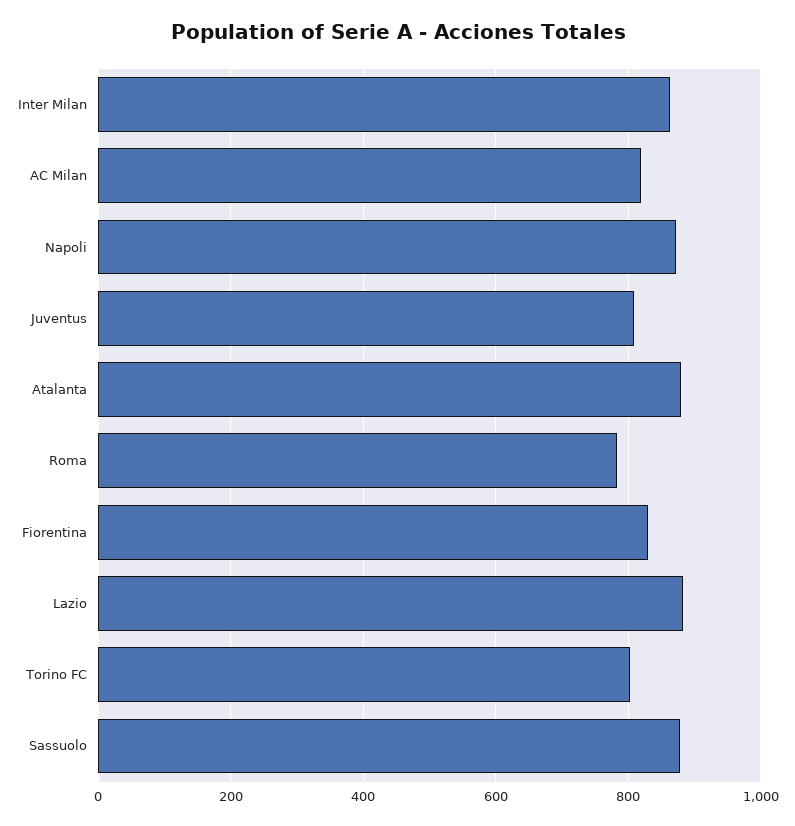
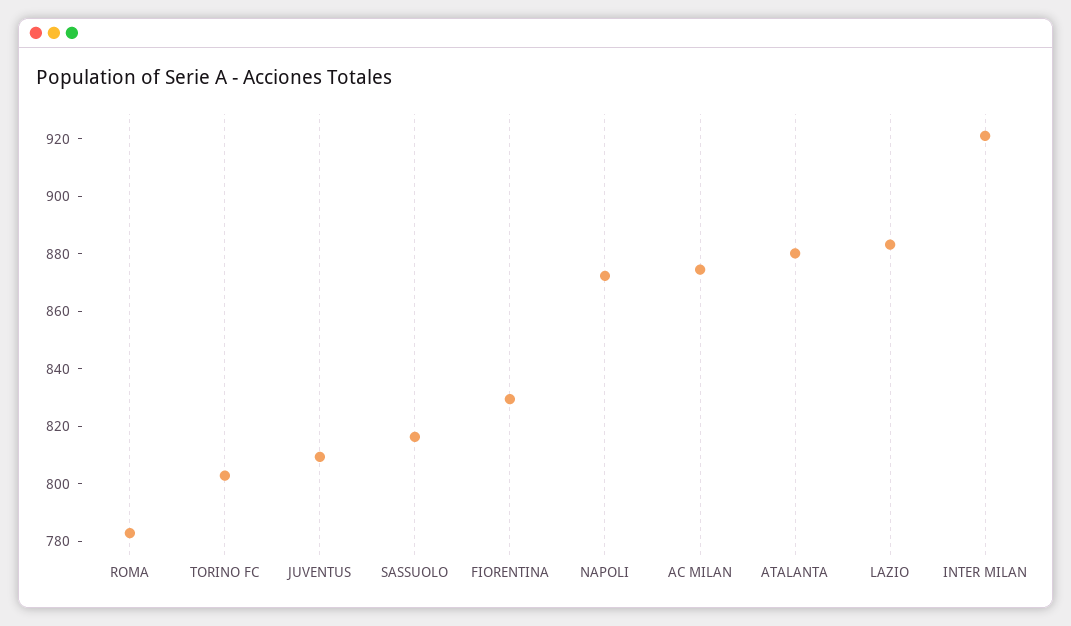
  {
-   "Inter Milan": 860,
+   "Inter Milan": 920,
-   "AC Milan": 820,
+   "AC Milan": 875,
    "Napoli": 870,
    "Juventus": 810,
    "Atalanta": 880,
    "Roma": 785,
    "Fiorentina": 830,
    "Lazio": 885,
    "Torino FC": 805,
-   "Sassuolo": 880
+   "Sassuolo": 815
  }

